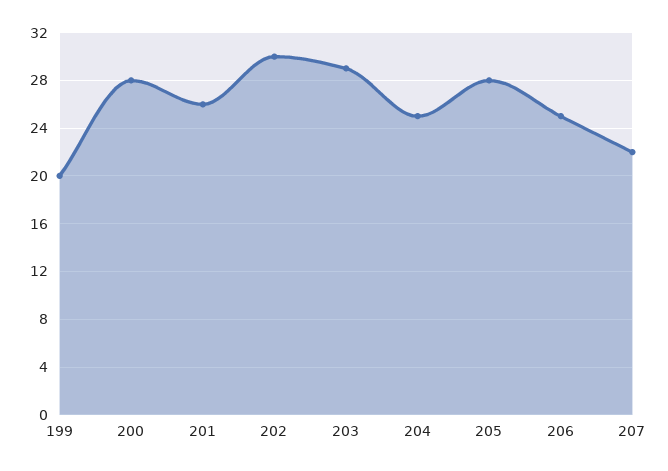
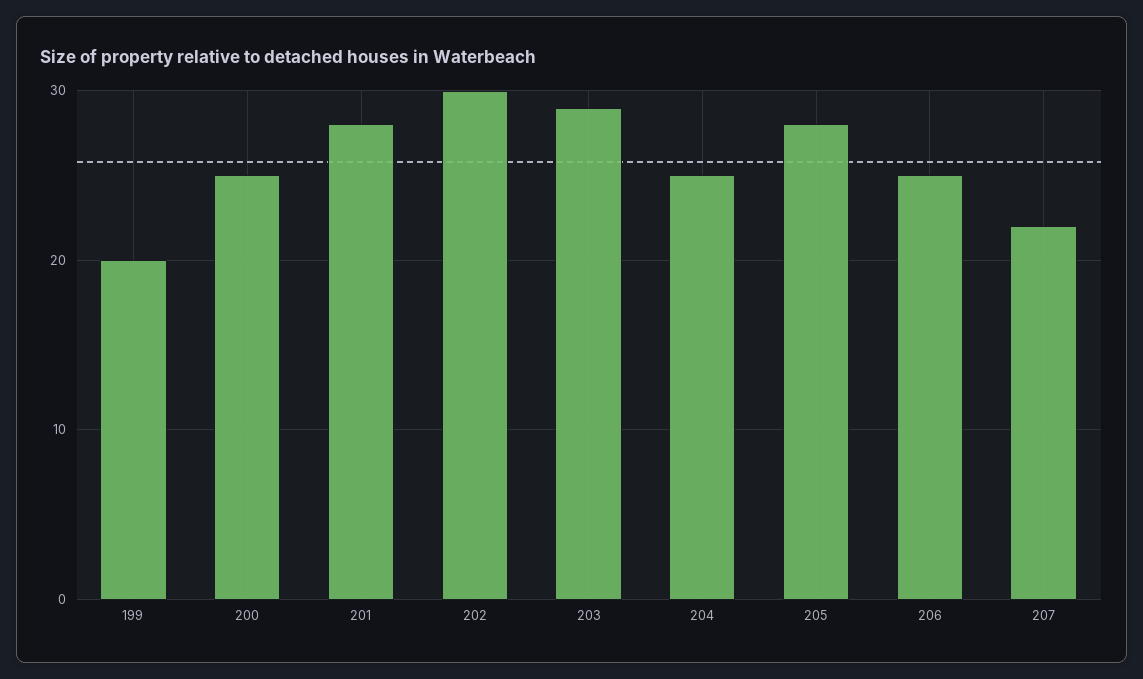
  {
    "199": 20,
-   "200": 28,
+   "200": 25,
-   "201": 26,
+   "201": 28,
    "202": 30,
    "203": 29,
    "204": 25,
    "205": 28,
    "206": 25,
    "207": 22
  }

